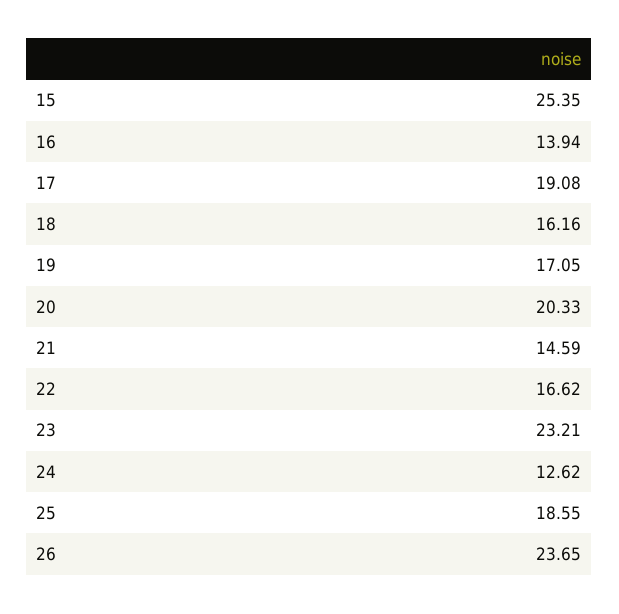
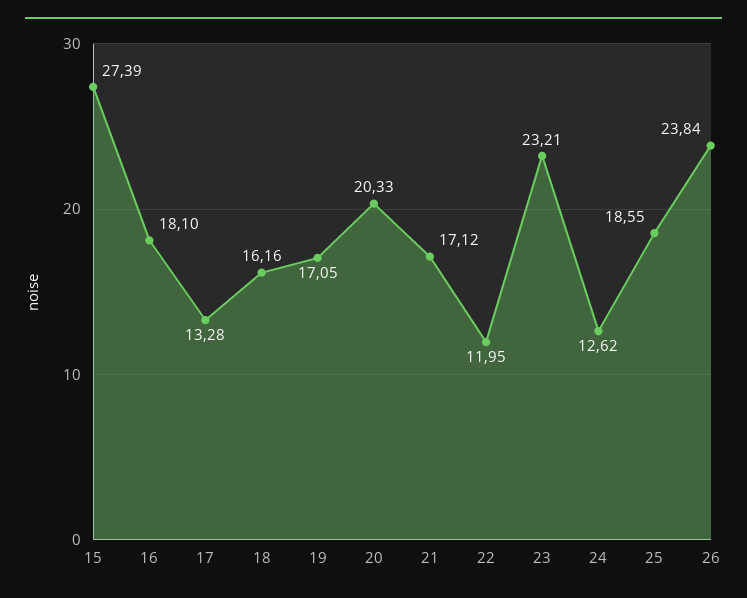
  {
-   "15": 25.35,
+   "15": 27.39,
-   "16": 13.94,
+   "16": 18.1,
-   "17": 19.08,
+   "17": 13.28,
    "18": 16.16,
    "19": 17.05,
    "20": 20.33,
-   "21": 14.59,
+   "21": 17.12,
-   "22": 16.62,
+   "22": 11.95,
    "23": 23.21,
    "24": 12.62,
    "25": 18.55,
-   "26": 23.65
+   "26": 23.84
  }

